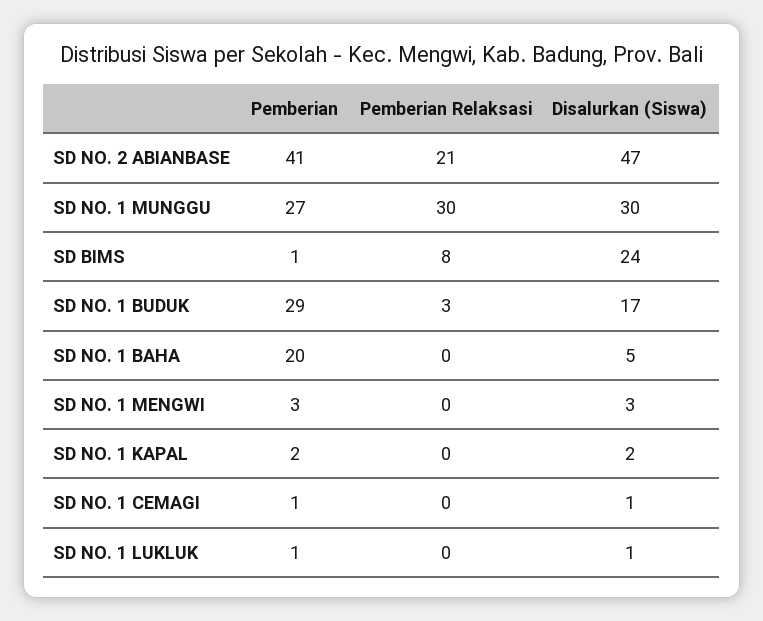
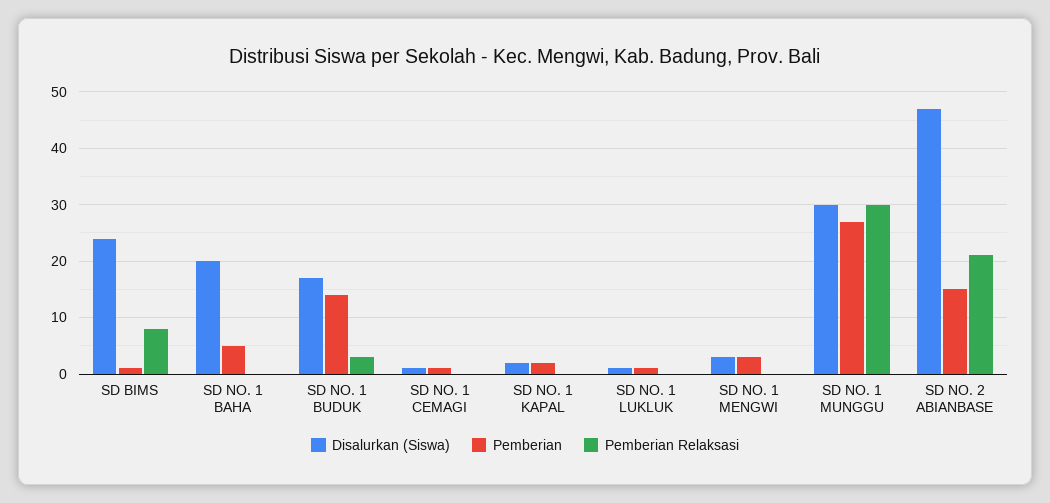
  {
    "Pemberian": {
-     "SD NO. 2 ABIANBASE": 41,
+     "SD NO. 2 ABIANBASE": 15,
      "SD NO. 1 MUNGGU": 27,
      "SD BIMS": 1,
-     "SD NO. 1 BUDUK": 29,
+     "SD NO. 1 BUDUK": 15,
-     "SD NO. 1 BAHA": 20,
+     "SD NO. 1 BAHA": 5,
      "SD NO. 1 MENGWI": 3,
      "SD NO. 1 KAPAL": 2,
      "SD NO. 1 CEMAGI": 1,
      "SD NO. 1 LUKLUK": 1
    },
    "Pemberian Relaksasi": {
      "SD NO. 2 ABIANBASE": 21,
      "SD NO. 1 MUNGGU": 30,
      "SD BIMS": 8,
      "SD NO. 1 BUDUK": 3,
      "SD NO. 1 BAHA": 0,
      "SD NO. 1 MENGWI": 0,
      "SD NO. 1 KAPAL": 0,
      "SD NO. 1 CEMAGI": 0,
      "SD NO. 1 LUKLUK": 0
    },
    "Disalurkan (Siswa)": {
      "SD NO. 2 ABIANBASE": 47,
      "SD NO. 1 MUNGGU": 30,
      "SD BIMS": 24,
      "SD NO. 1 BUDUK": 17,
-     "SD NO. 1 BAHA": 5,
+     "SD NO. 1 BAHA": 20,
      "SD NO. 1 MENGWI": 3,
      "SD NO. 1 KAPAL": 2,
      "SD NO. 1 CEMAGI": 1,
      "SD NO. 1 LUKLUK": 1
    }
  }

